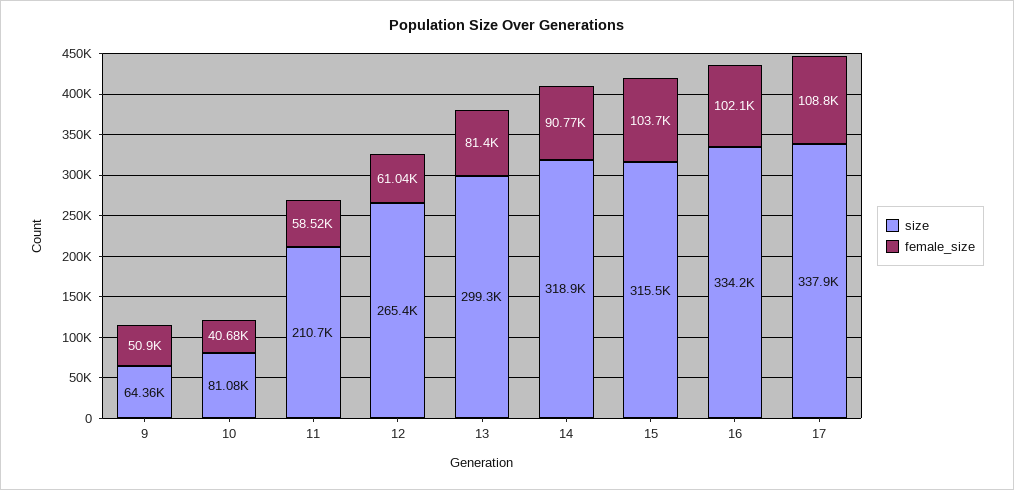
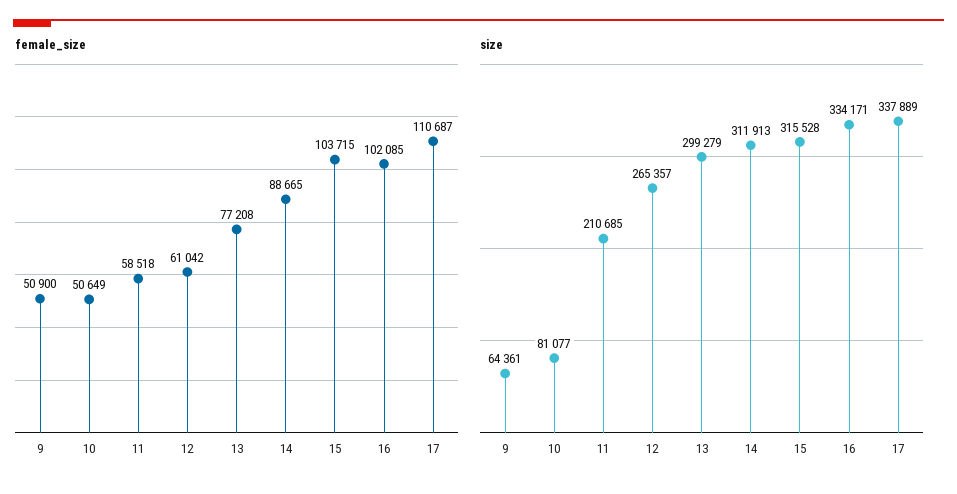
  {
    "size": {
      "9": 64361,
      "10": 81077,
      "11": 210685,
      "12": 265357,
      "13": 299279,
-     "14": 318900,
+     "14": 311913,
      "15": 315528,
      "16": 334171,
      "17": 337889
    },
    "female_size": {
      "9": 50900,
-     "10": 40680,
+     "10": 50649,
      "11": 58518,
      "12": 61042,
-     "13": 81400,
+     "13": 77208,
-     "14": 90770,
+     "14": 88665,
      "15": 103715,
      "16": 102085,
-     "17": 108800
+     "17": 110687
    }
  }

